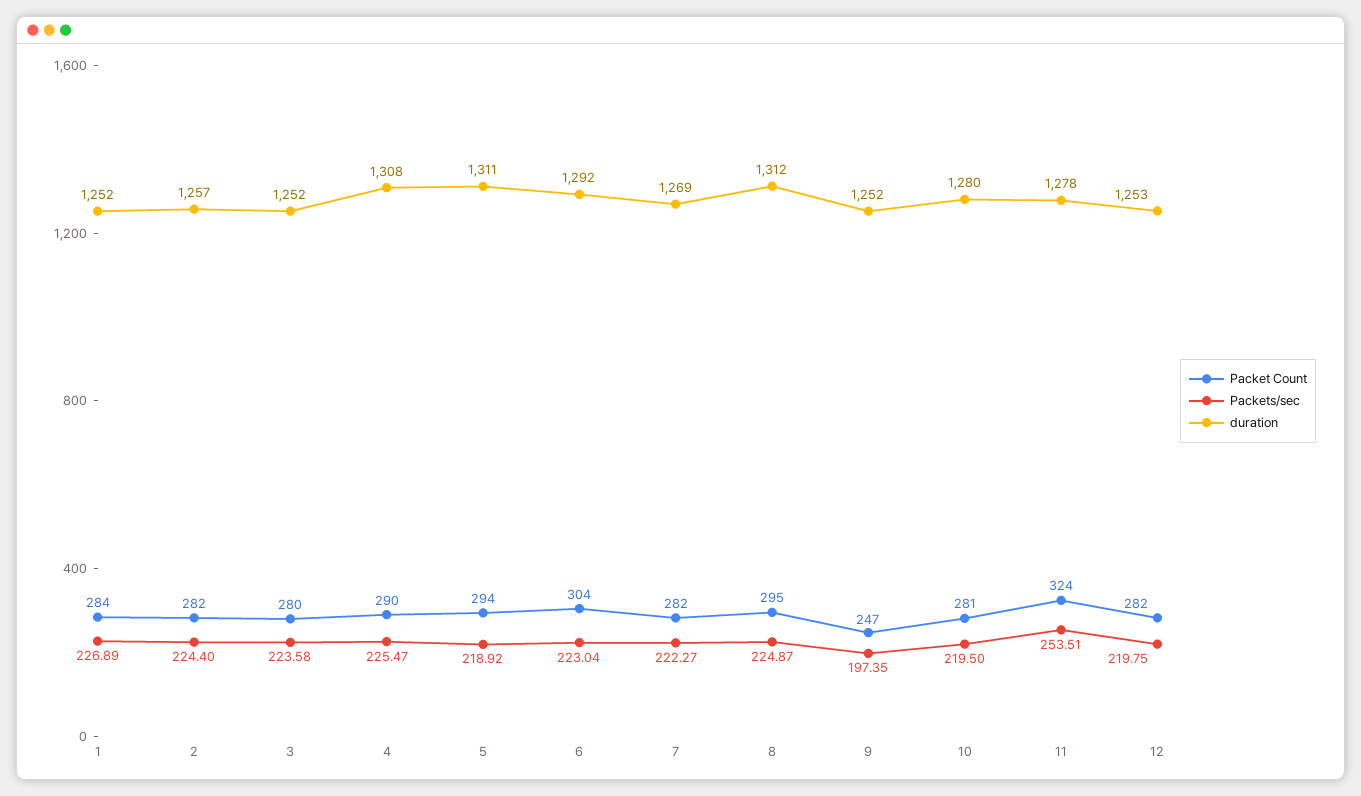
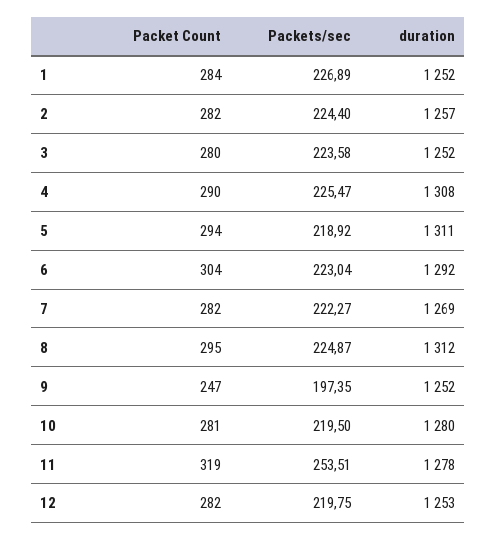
  {
    "Packet Count": {
      "1": 284,
      "2": 282,
      "3": 280,
      "4": 290,
      "5": 294,
      "6": 304,
      "7": 282,
      "8": 295,
      "9": 247,
      "10": 281,
-     "11": 324,
+     "11": 319,
      "12": 282
    },
    "Packets/sec": {
      "1": 226.89,
      "2": 224.4,
      "3": 223.58,
      "4": 225.47,
      "5": 218.92,
      "6": 223.04,
      "7": 222.27,
      "8": 224.87,
      "9": 197.35,
      "10": 219.5,
      "11": 253.51,
      "12": 219.75
    },
    "duration": {
      "1": 1252,
      "2": 1257,
      "3": 1252,
      "4": 1308,
      "5": 1311,
      "6": 1292,
      "7": 1269,
      "8": 1312,
      "9": 1252,
      "10": 1280,
      "11": 1278,
      "12": 1253
    }
  }

